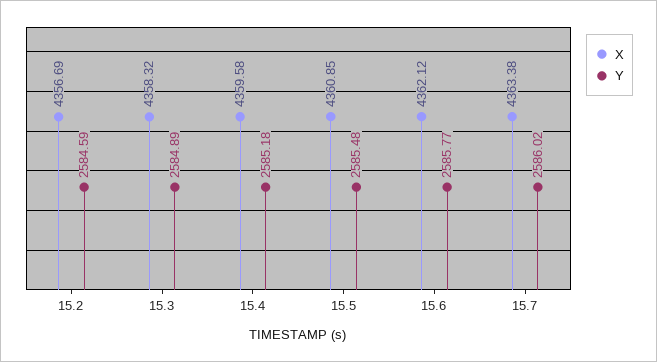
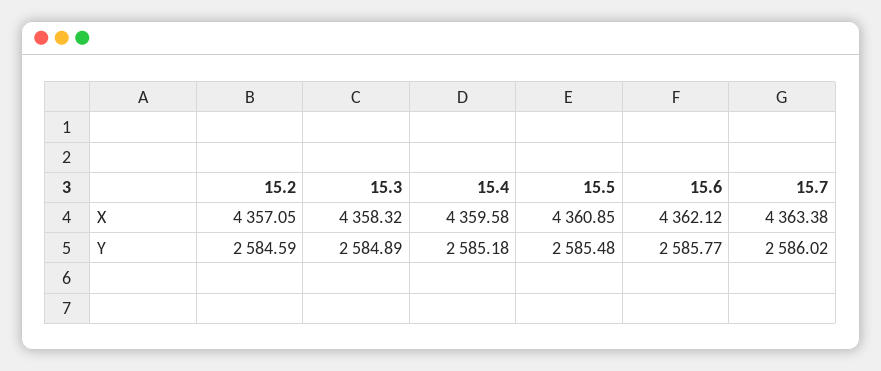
  {
    "X": {
-     "15.2": 4356.69,
+     "15.2": 4357.05,
      "15.3": 4358.32,
      "15.4": 4359.58,
      "15.5": 4360.85,
      "15.6": 4362.12,
      "15.7": 4363.38
    },
    "Y": {
      "15.2": 2584.59,
      "15.3": 2584.89,
      "15.4": 2585.18,
      "15.5": 2585.48,
      "15.6": 2585.77,
      "15.7": 2586.02
    }
  }

